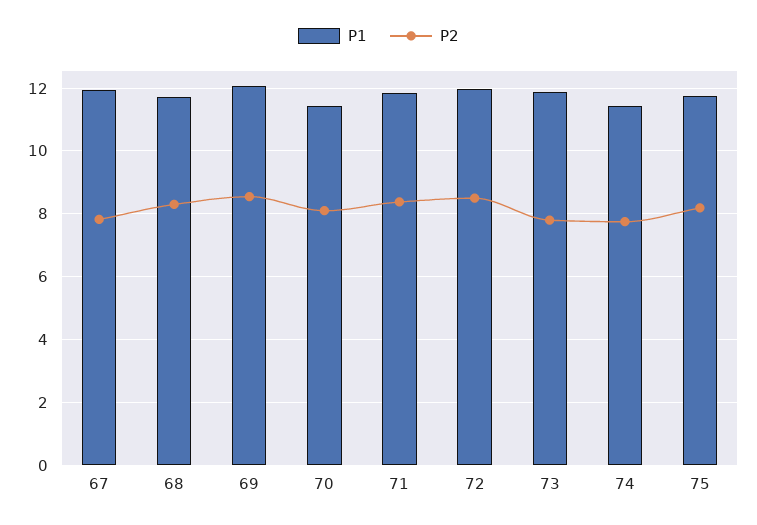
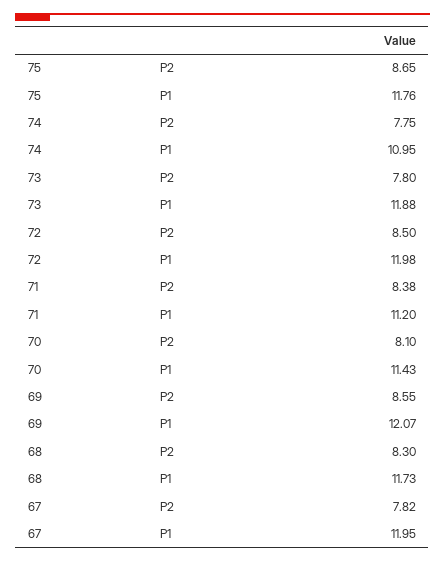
  {
    "P1": {
      "67": 11.95,
      "68": 11.73,
      "69": 12.07,
      "70": 11.43,
-     "71": 11.8,
+     "71": 11.2,
      "72": 11.98,
      "73": 11.88,
-     "74": 11.4,
+     "74": 10.95,
      "75": 11.76
    },
    "P2": {
      "67": 7.82,
      "68": 8.3,
      "69": 8.55,
      "70": 8.1,
      "71": 8.38,
      "72": 8.5,
      "73": 7.8,
      "74": 7.75,
-     "75": 8.2
+     "75": 8.65
    }
  }

